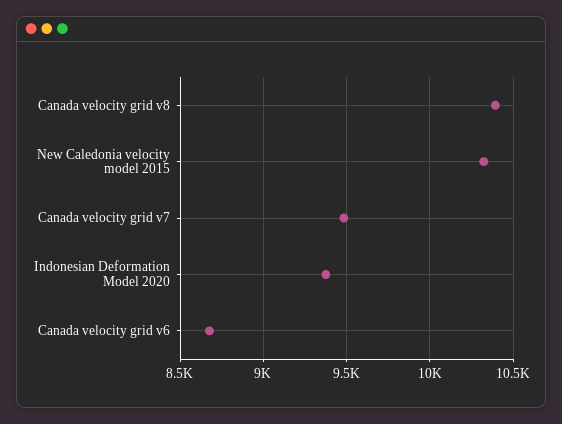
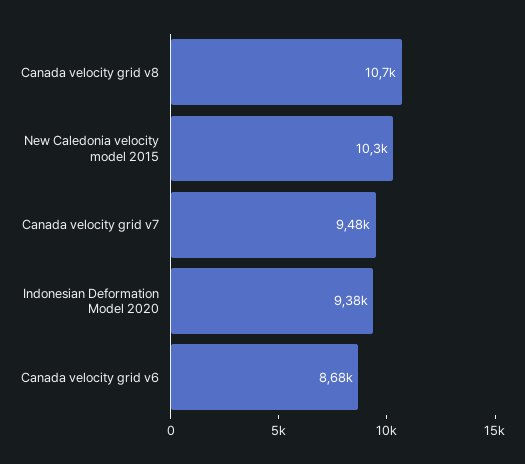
  {
-   "Canada velocity grid v8": 10400,
+   "Canada velocity grid v8": 10700,
    "New Caledonia velocity model 2015": 10300,
    "Canada velocity grid v7": 9480,
    "Indonesian Deformation Model 2020": 9380,
    "Canada velocity grid v6": 8680
  }

